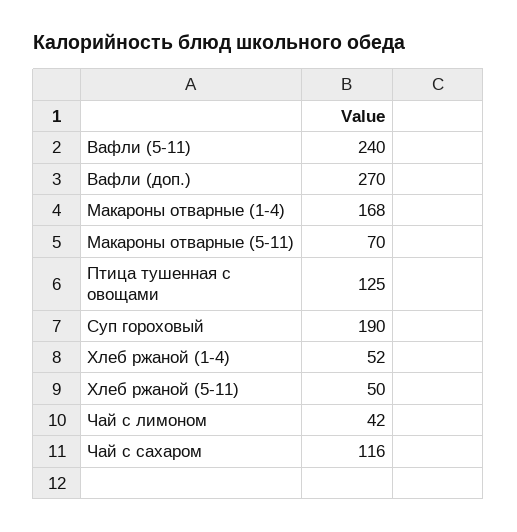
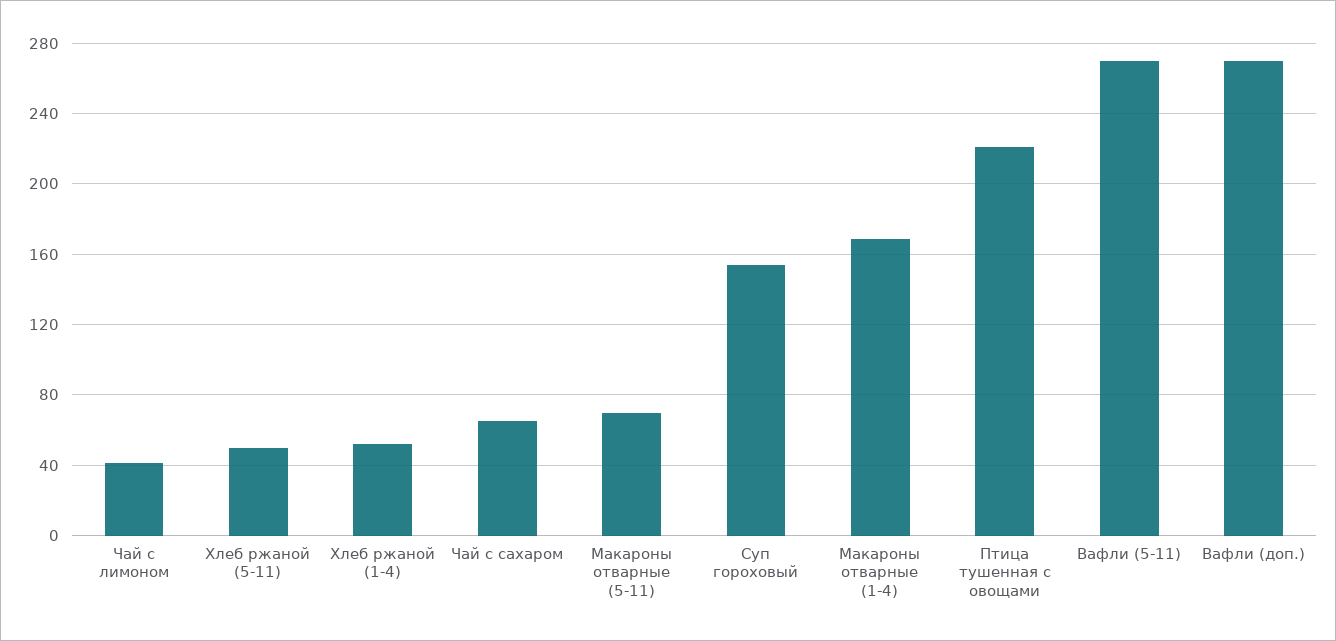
  {
-   "Вафли (5-11)": 240,
+   "Вафли (5-11)": 270,
    "Вафли (доп.)": 270,
    "Макароны отварные (1-4)": 168,
    "Макароны отварные (5-11)": 70,
-   "Птица тушенная с овощами": 125,
+   "Птица тушенная с овощами": 220,
-   "Суп гороховый": 190,
+   "Суп гороховый": 155,
    "Хлеб ржаной (1-4)": 52,
    "Хлеб ржаной (5-11)": 50,
    "Чай с лимоном": 42,
-   "Чай с сахаром": 116
+   "Чай с сахаром": 65
  }

